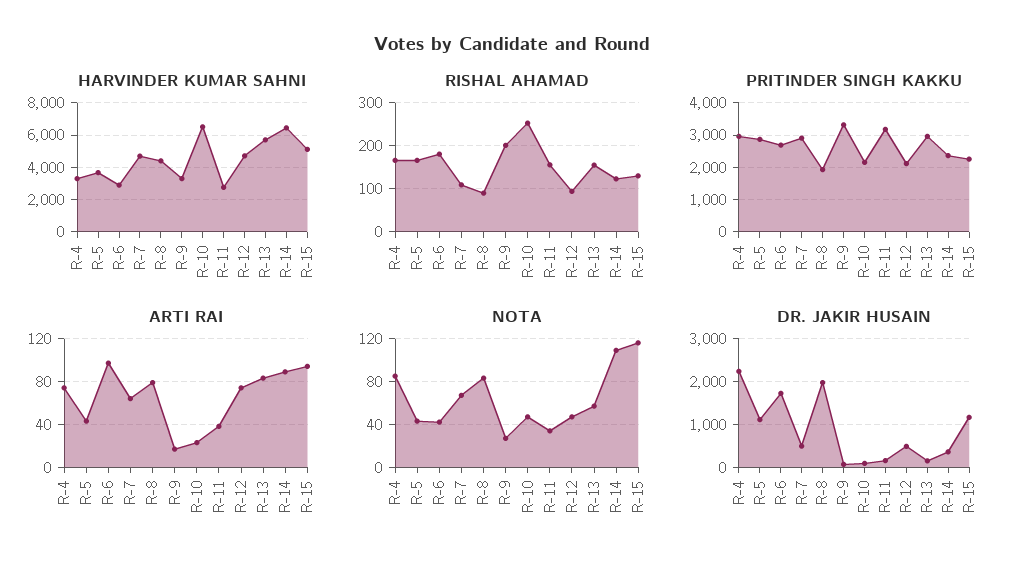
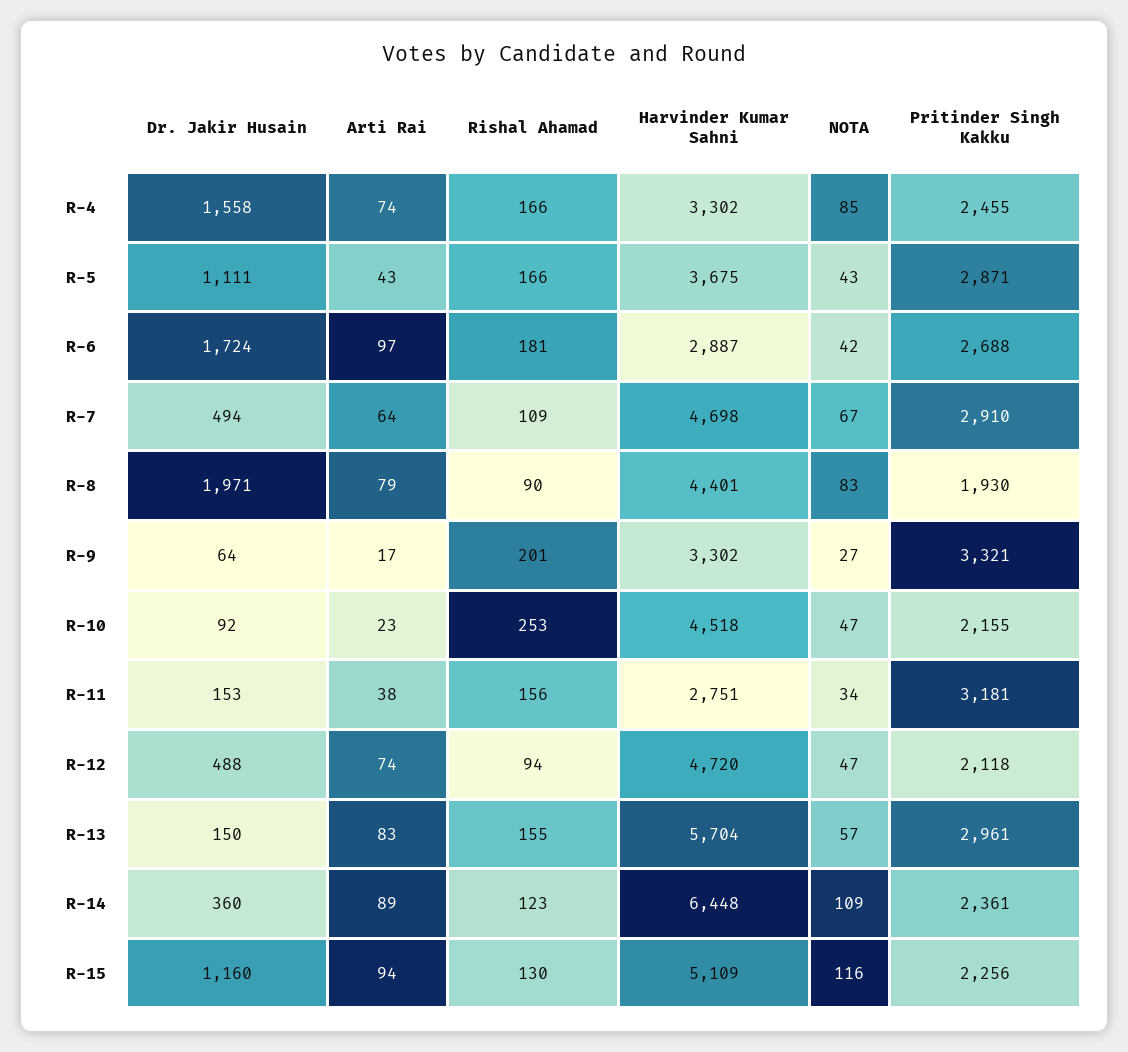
  {
    "HARVINDER KUMAR SAHNI": {
      "R-4": 3302,
      "R-5": 3675,
      "R-6": 2887,
      "R-7": 4698,
      "R-8": 4401,
      "R-9": 3302,
-     "R-10": 6500,
+     "R-10": 4518,
      "R-11": 2751,
      "R-12": 4720,
      "R-13": 5704,
      "R-14": 6448,
      "R-15": 5109
    },
    "RISHAL AHAMAD": {
      "R-4": 166,
      "R-5": 166,
      "R-6": 181,
      "R-7": 109,
      "R-8": 90,
      "R-9": 201,
      "R-10": 253,
      "R-11": 156,
      "R-12": 94,
      "R-13": 155,
      "R-14": 123,
      "R-15": 130
    },
    "PRITINDER SINGH KAKKU": {
-     "R-4": 3000,
+     "R-4": 2455,
      "R-5": 2871,
      "R-6": 2688,
      "R-7": 2910,
      "R-8": 1930,
      "R-9": 3321,
      "R-10": 2155,
      "R-11": 3181,
      "R-12": 2118,
      "R-13": 2961,
      "R-14": 2361,
      "R-15": 2256
    },
    "ARTI RAI": {
      "R-4": 74,
      "R-5": 43,
      "R-6": 97,
      "R-7": 64,
      "R-8": 79,
      "R-9": 17,
      "R-10": 23,
      "R-11": 38,
      "R-12": 74,
      "R-13": 83,
      "R-14": 89,
      "R-15": 94
    },
    "NOTA": {
      "R-4": 85,
      "R-5": 43,
      "R-6": 42,
      "R-7": 67,
      "R-8": 83,
      "R-9": 27,
      "R-10": 47,
      "R-11": 34,
      "R-12": 47,
      "R-13": 57,
      "R-14": 109,
      "R-15": 116
    },
    "DR. JAKIR HUSAIN": {
-     "R-4": 2200,
+     "R-4": 1558,
      "R-5": 1111,
      "R-6": 1724,
      "R-7": 494,
      "R-8": 1971,
      "R-9": 64,
      "R-10": 92,
      "R-11": 153,
      "R-12": 488,
      "R-13": 150,
      "R-14": 360,
      "R-15": 1160
    }
  }

